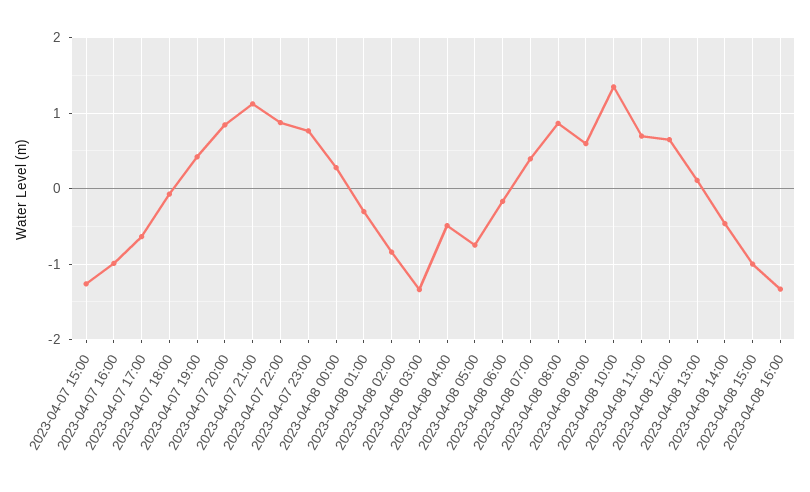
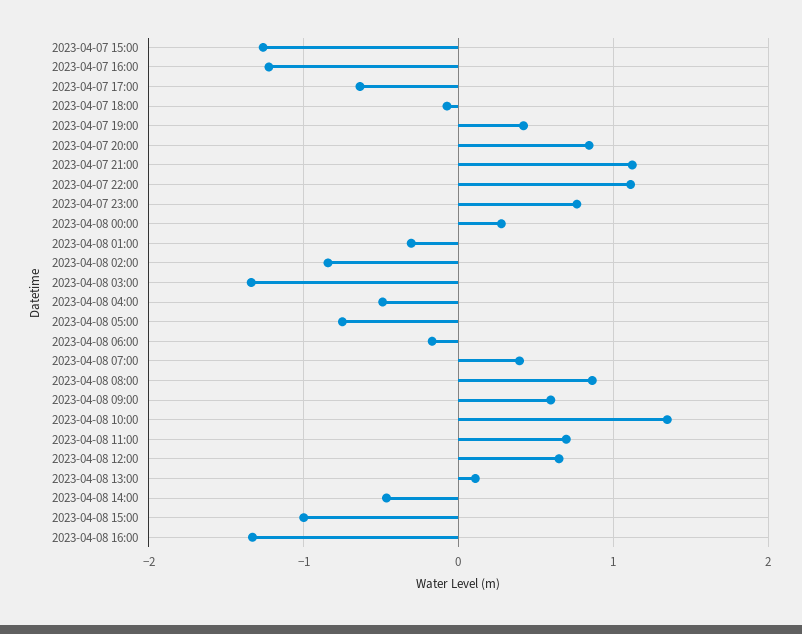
  {
    "2023-04-07 15:00": -1.3,
-   "2023-04-07 16:00": -1,
+   "2023-04-07 16:00": -1.2,
    "2023-04-07 17:00": -0.6,
    "2023-04-07 18:00": -0.1,
    "2023-04-07 19:00": 0.4,
    "2023-04-07 20:00": 0.8,
    "2023-04-07 21:00": 1.1,
-   "2023-04-07 22:00": 0.9,
+   "2023-04-07 22:00": 1.1,
    "2023-04-07 23:00": 0.8,
    "2023-04-08 00:00": 0.3,
    "2023-04-08 01:00": -0.3,
    "2023-04-08 02:00": -0.8,
    "2023-04-08 03:00": -1.3,
    "2023-04-08 04:00": -0.5,
    "2023-04-08 05:00": -0.8,
    "2023-04-08 06:00": -0.2,
    "2023-04-08 07:00": 0.4,
    "2023-04-08 08:00": 0.9,
    "2023-04-08 09:00": 0.6,
    "2023-04-08 10:00": 1.3,
    "2023-04-08 11:00": 0.7,
    "2023-04-08 12:00": 0.6,
    "2023-04-08 13:00": 0.1,
    "2023-04-08 14:00": -0.5,
    "2023-04-08 15:00": -1,
    "2023-04-08 16:00": -1.3
  }

